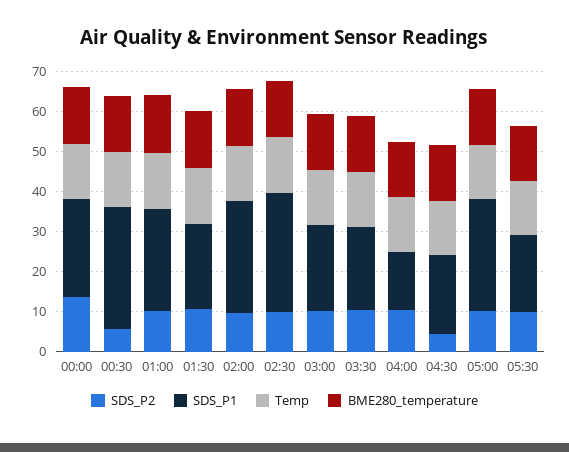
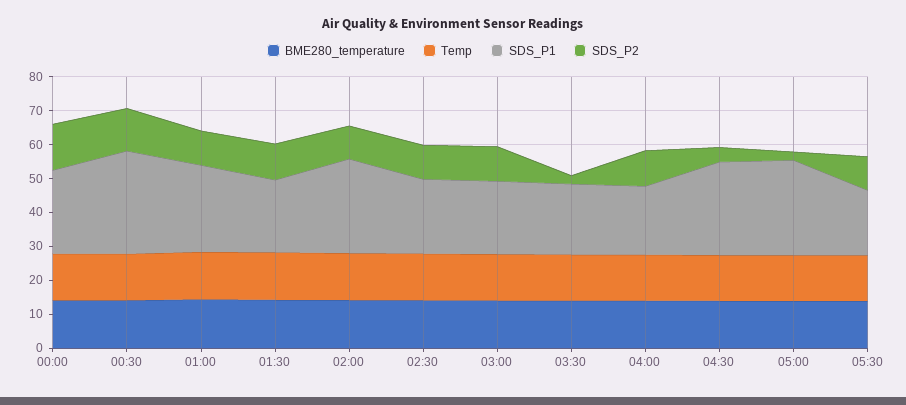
  {
    "SDS_P2": {
      "00:00": 14,
-     "00:30": 6,
+     "00:30": 12.5,
      "01:00": 10,
      "01:30": 10,
      "02:00": 10,
      "02:30": 10,
      "03:00": 10,
-     "03:30": 10,
+     "03:30": 2.5,
      "04:00": 10,
      "04:30": 4,
-     "05:00": 10,
+     "05:00": 2.5,
      "05:30": 10
    },
    "SDS_P1": {
      "00:00": 24,
      "00:30": 30,
      "01:00": 26,
      "01:30": 22,
      "02:00": 28,
-     "02:30": 30,
+     "02:30": 22.5,
      "03:00": 22,
      "03:30": 20,
-     "04:00": 14,
+     "04:00": 20,
-     "04:30": 20,
+     "04:30": 27.5,
      "05:00": 28,
      "05:30": 20
    },
    "Temp": {
      "00:00": 14,
      "00:30": 14,
      "01:00": 14,
      "01:30": 14,
      "02:00": 14,
      "02:30": 14,
      "03:00": 14,
      "03:30": 14,
      "04:00": 14,
      "04:30": 14,
      "05:00": 14,
      "05:30": 14
    },
    "BME280_temperature": {
      "00:00": 14,
      "00:30": 14,
      "01:00": 14,
      "01:30": 14,
      "02:00": 14,
      "02:30": 14,
      "03:00": 14,
      "03:30": 14,
      "04:00": 14,
      "04:30": 14,
      "05:00": 14,
      "05:30": 14
    }
  }

